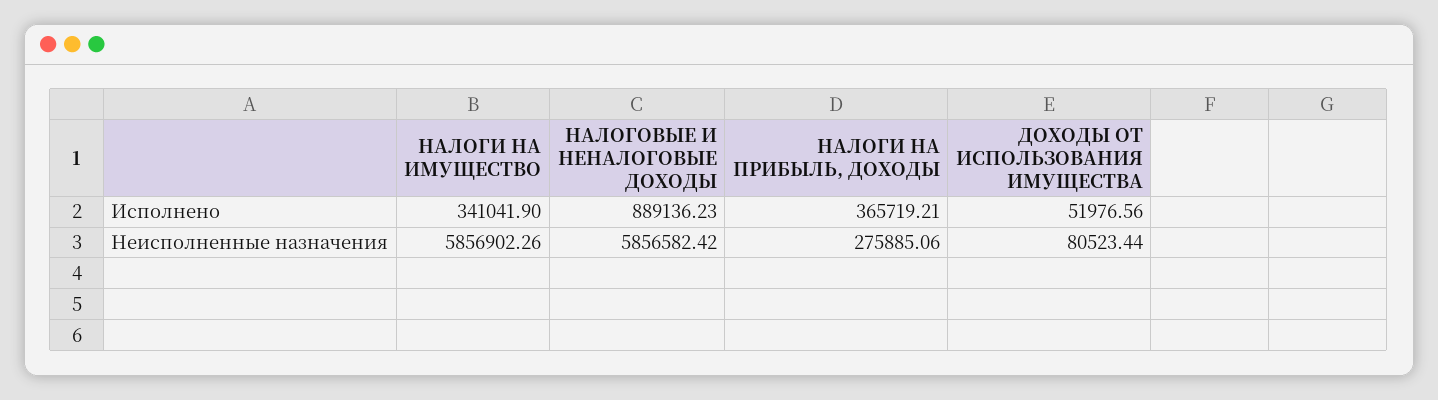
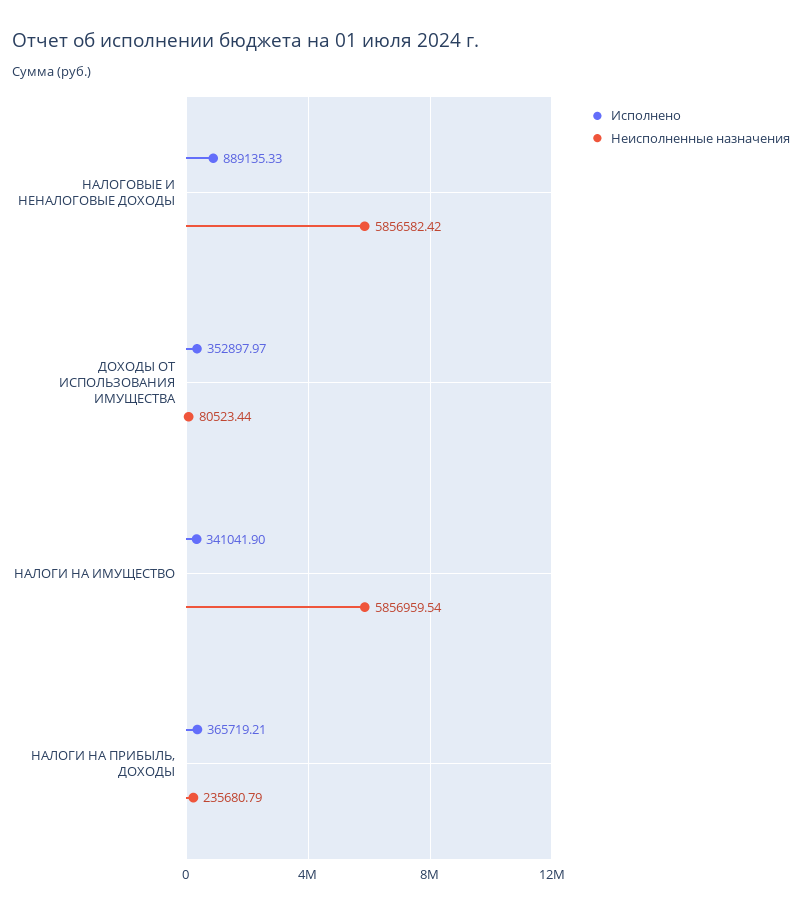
  {
    "Исполнено": {
      "НАЛОГИ НА ИМУЩЕСТВО": 341041.9,
-     "НАЛОГОВЫЕ И НЕНАЛОГОВЫЕ ДОХОДЫ": 889136.23,
+     "НАЛОГОВЫЕ И НЕНАЛОГОВЫЕ ДОХОДЫ": 889135.33,
      "НАЛОГИ НА ПРИБЫЛЬ, ДОХОДЫ": 365719.21,
-     "ДОХОДЫ ОТ ИСПОЛЬЗОВАНИЯ ИМУЩЕСТВА": 51976.56
+     "ДОХОДЫ ОТ ИСПОЛЬЗОВАНИЯ ИМУЩЕСТВА": 352897.97
    },
    "Неисполненные назначения": {
-     "НАЛОГИ НА ИМУЩЕСТВО": 5856902.26,
+     "НАЛОГИ НА ИМУЩЕСТВО": 5856959.54,
      "НАЛОГОВЫЕ И НЕНАЛОГОВЫЕ ДОХОДЫ": 5856582.42,
-     "НАЛОГИ НА ПРИБЫЛЬ, ДОХОДЫ": 275885.06,
+     "НАЛОГИ НА ПРИБЫЛЬ, ДОХОДЫ": 235680.79,
      "ДОХОДЫ ОТ ИСПОЛЬЗОВАНИЯ ИМУЩЕСТВА": 80523.44
    }
  }

